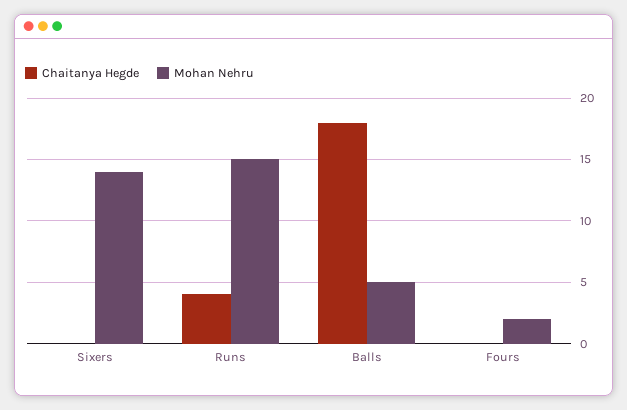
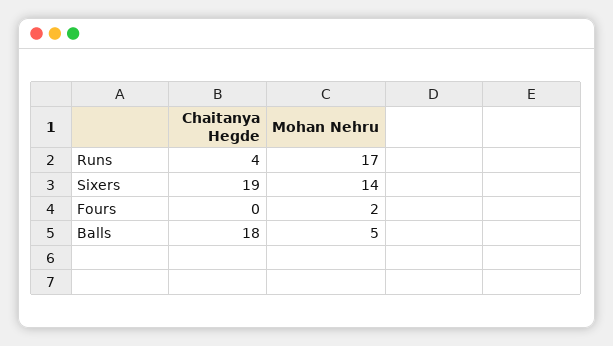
  {
    "Chaitanya Hegde": {
-     "Sixers": 0,
+     "Sixers": 19,
      "Runs": 4,
      "Balls": 18,
      "Fours": 0
    },
    "Mohan Nehru": {
      "Sixers": 14,
-     "Runs": 15,
+     "Runs": 17,
      "Balls": 5,
      "Fours": 2
    }
  }

